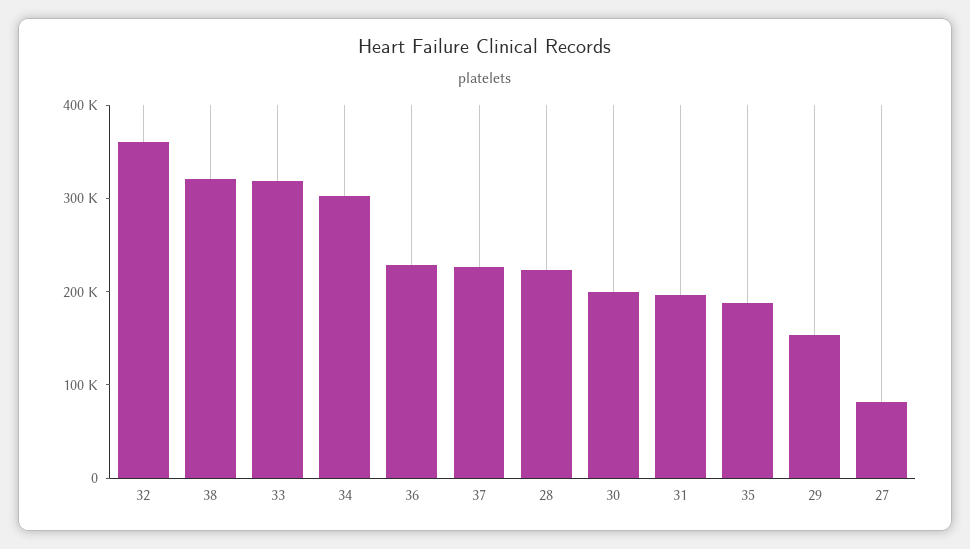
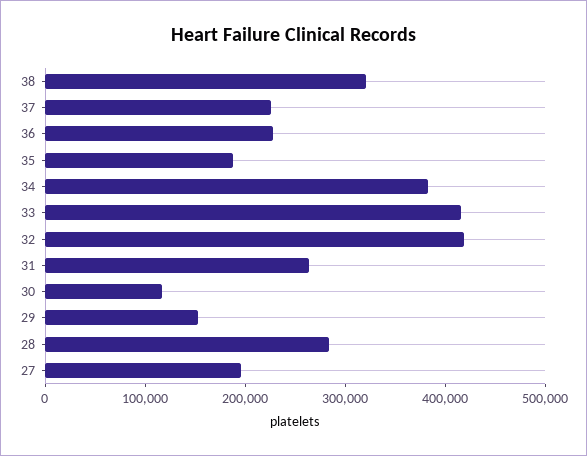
  {
-   "32": 360000,
+   "32": 420000,
    "38": 320000,
-   "33": 320000,
+   "33": 420000,
-   "34": 300000,
+   "34": 380000,
    "36": 220000,
    "37": 220000,
-   "28": 220000,
+   "28": 280000,
-   "30": 200000,
+   "30": 120000,
-   "31": 200000,
+   "31": 260000,
    "35": 180000,
    "29": 160000,
-   "27": 80000
+   "27": 200000
  }

